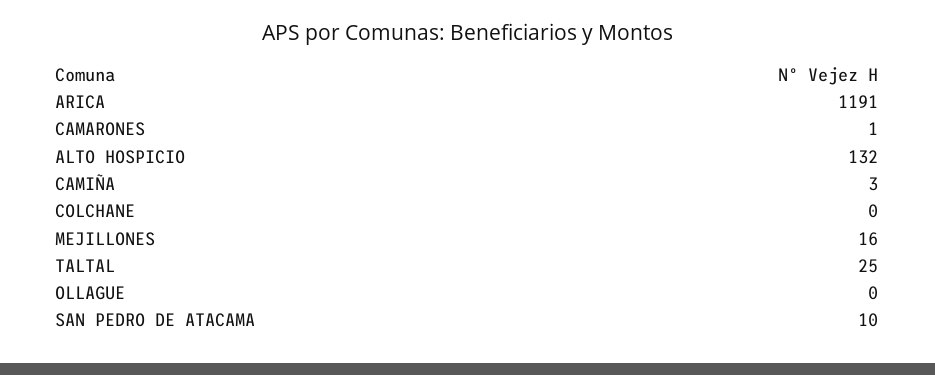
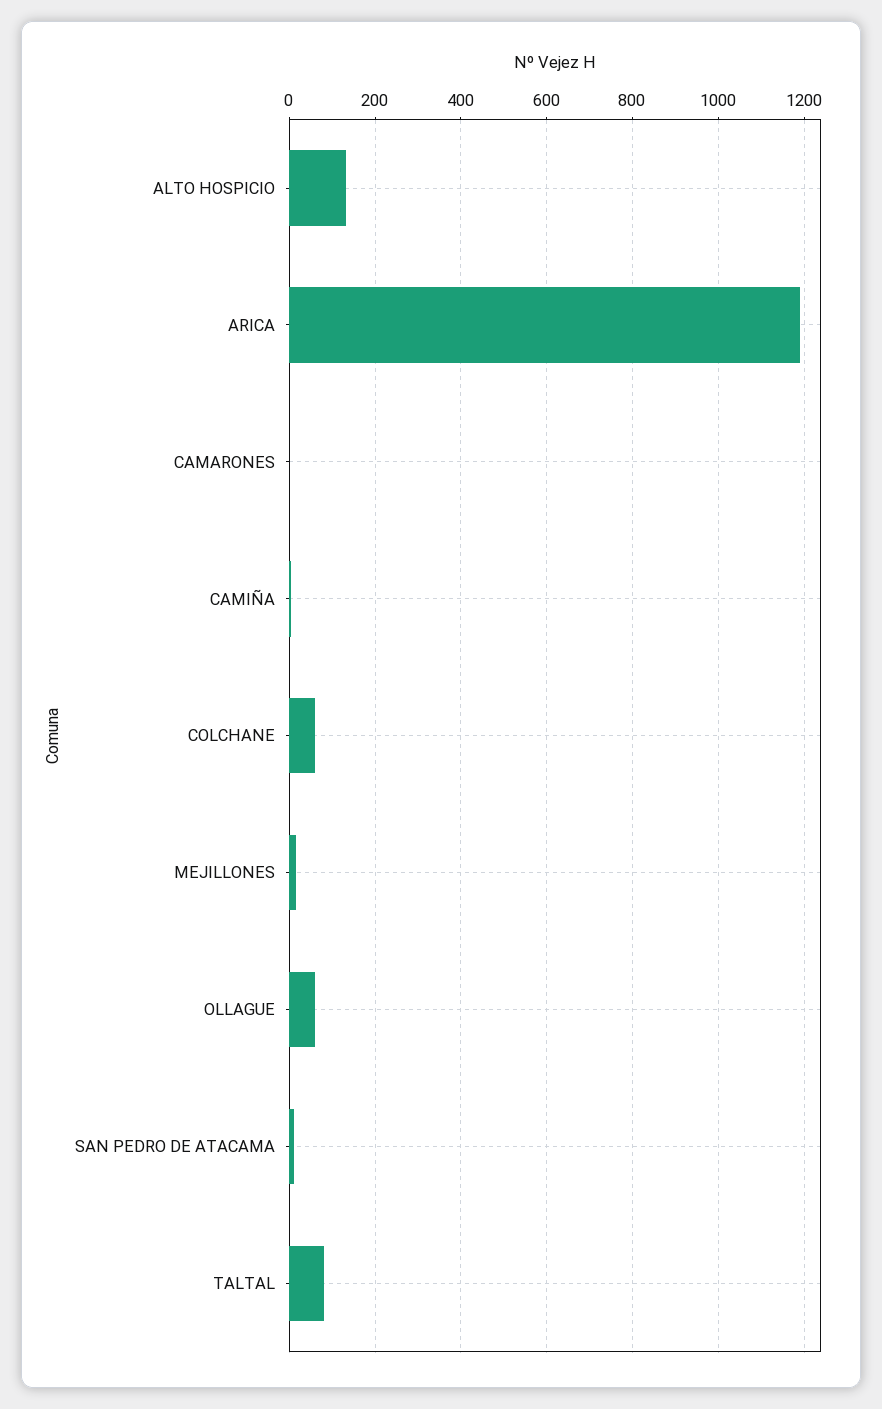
  {
    "ARICA": 1191,
    "CAMARONES": 1,
    "ALTO HOSPICIO": 132,
    "CAMIÑA": 3,
-   "COLCHANE": 0,
+   "COLCHANE": 60,
    "MEJILLONES": 16,
-   "TALTAL": 25,
+   "TALTAL": 80,
-   "OLLAGUE": 0,
+   "OLLAGUE": 60,
    "SAN PEDRO DE ATACAMA": 10
  }

